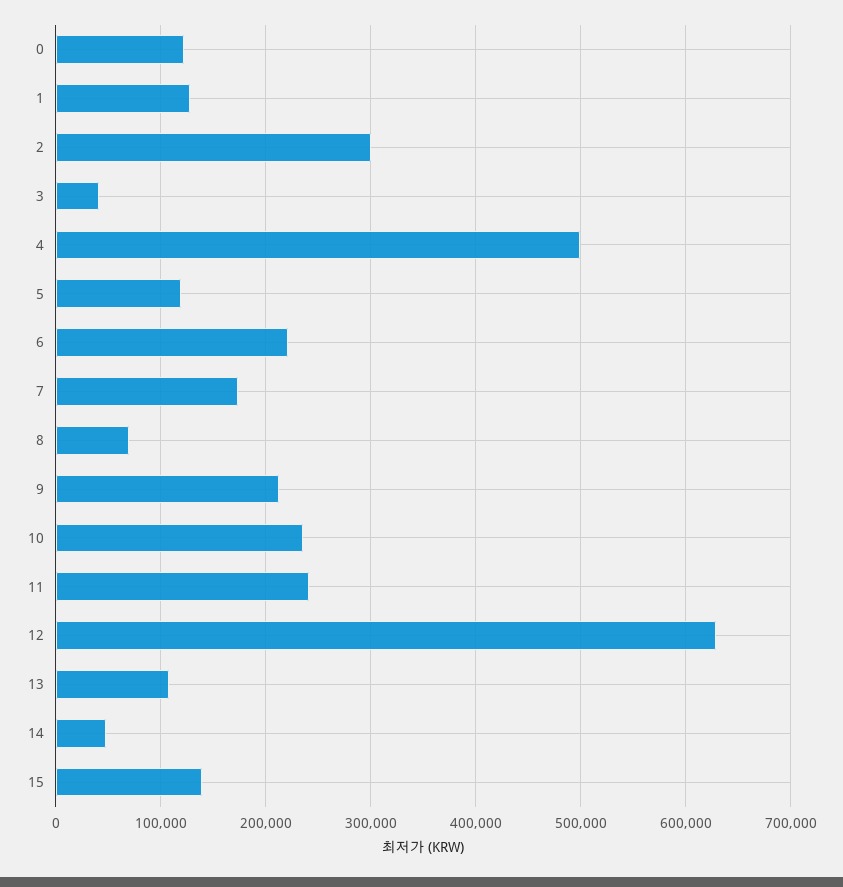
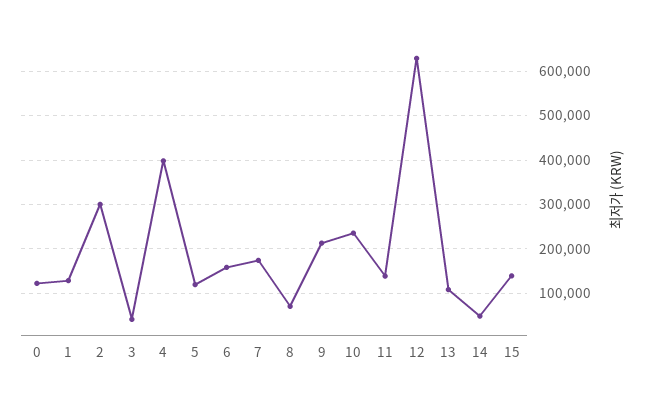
  {
    "0": 120000,
    "1": 130000,
    "2": 300000,
    "3": 40000,
-   "4": 500000,
+   "4": 400000,
    "5": 120000,
-   "6": 220000,
+   "6": 160000,
    "7": 170000,
    "8": 70000,
    "9": 210000,
    "10": 240000,
-   "11": 240000,
+   "11": 140000,
    "12": 630000,
    "13": 110000,
    "14": 50000,
    "15": 140000
  }

